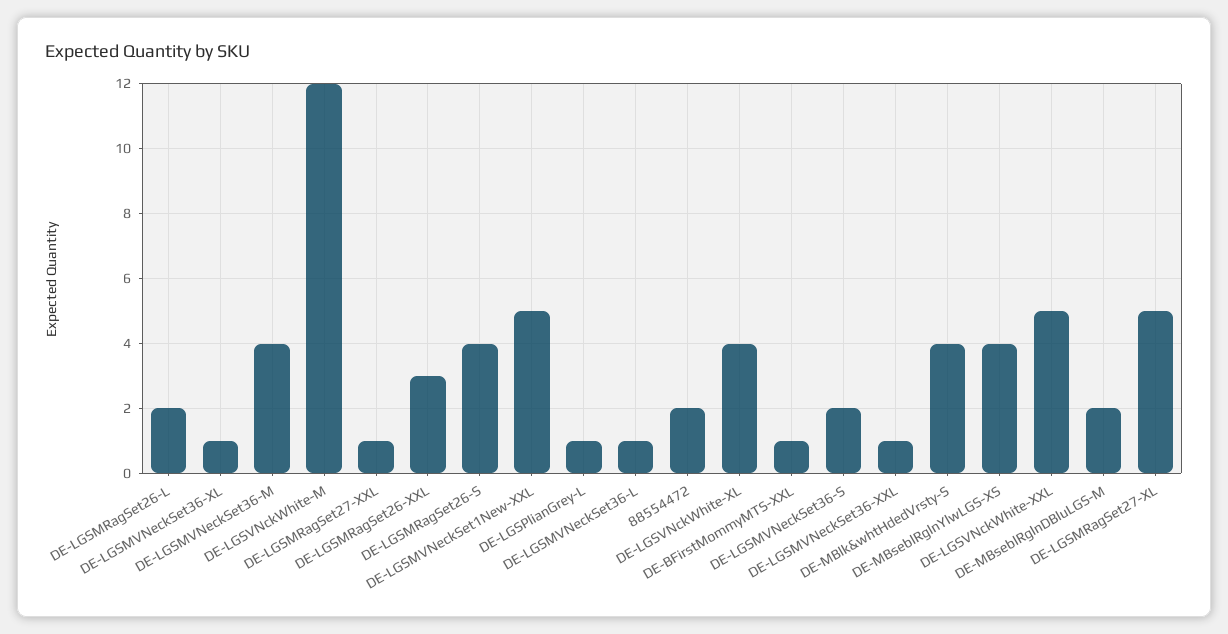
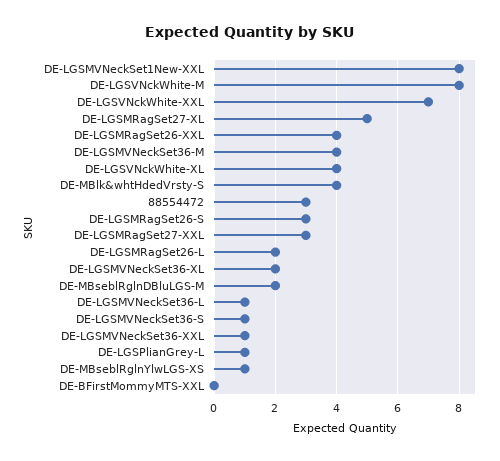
  {
    "DE-LGSMRagSet26-L": 2,
-   "DE-LGSMVNeckSet36-XL": 1,
+   "DE-LGSMVNeckSet36-XL": 2,
    "DE-LGSMVNeckSet36-M": 4,
-   "DE-LGSVNckWhite-M": 12,
+   "DE-LGSVNckWhite-M": 8,
-   "DE-LGSMRagSet27-XXL": 1,
+   "DE-LGSMRagSet27-XXL": 3,
-   "DE-LGSMRagSet26-XXL": 3,
+   "DE-LGSMRagSet26-XXL": 4,
-   "DE-LGSMRagSet26-S": 4,
+   "DE-LGSMRagSet26-S": 3,
-   "DE-LGSMVNeckSet1New-XXL": 5,
+   "DE-LGSMVNeckSet1New-XXL": 8,
    "DE-LGSPlianGrey-L": 1,
    "DE-LGSMVNeckSet36-L": 1,
-   "88554472": 2,
+   "88554472": 3,
    "DE-LGSVNckWhite-XL": 4,
-   "DE-BFirstMommyMTS-XXL": 1,
+   "DE-BFirstMommyMTS-XXL": 0,
-   "DE-LGSMVNeckSet36-S": 2,
+   "DE-LGSMVNeckSet36-S": 1,
    "DE-LGSMVNeckSet36-XXL": 1,
    "DE-MBlk&whtHdedVrsty-S": 4,
-   "DE-MBseblRglnYlwLGS-XS": 4,
+   "DE-MBseblRglnYlwLGS-XS": 1,
-   "DE-LGSVNckWhite-XXL": 5,
+   "DE-LGSVNckWhite-XXL": 7,
    "DE-MBseblRglnDBluLGS-M": 2,
    "DE-LGSMRagSet27-XL": 5
  }

